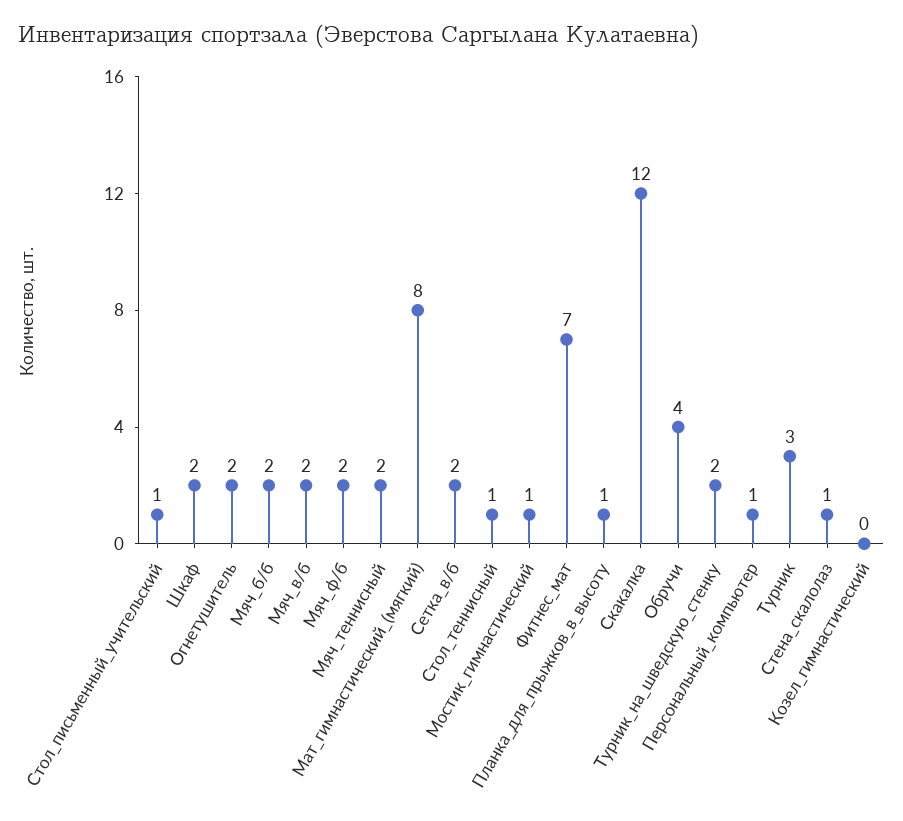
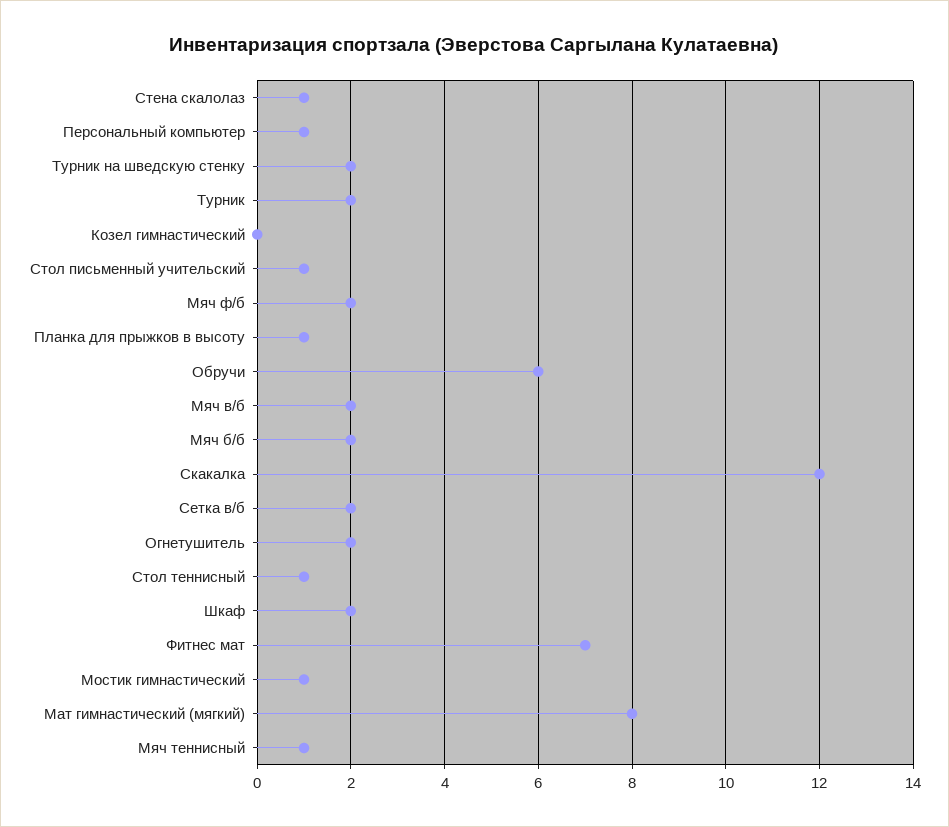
  {
    "Стол_письменный_учительский": 1,
    "Шкаф": 2,
    "Огнетушитель": 2,
    "Мяч_б/б": 2,
    "Мяч_в/б": 2,
    "Мяч_ф/б": 2,
-   "Мяч_теннисный": 2,
+   "Мяч_теннисный": 1,
    "Мат_гимнастический_(мягкий)": 8,
    "Сетка_в/б": 2,
    "Стол_теннисный": 1,
    "Мостик_гимнастический": 1,
    "Фитнес_мат": 7,
    "Планка_для_прыжков_в_высоту": 1,
    "Скакалка": 12,
-   "Обручи": 4,
+   "Обручи": 6,
    "Турник_на_шведскую_стенку": 2,
    "Персональный_компьютер": 1,
-   "Турник": 3,
+   "Турник": 2,
    "Стена_скалолаз": 1,
    "Козел_гимнастический": 0
  }

